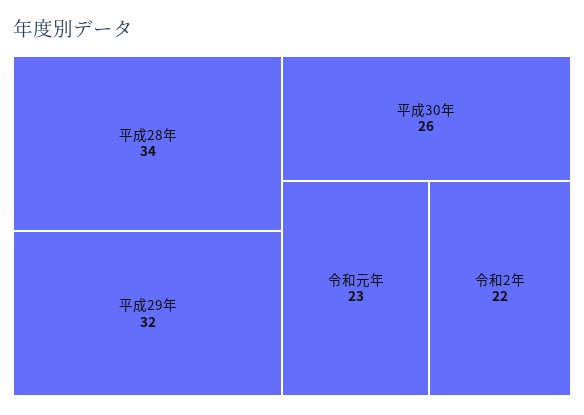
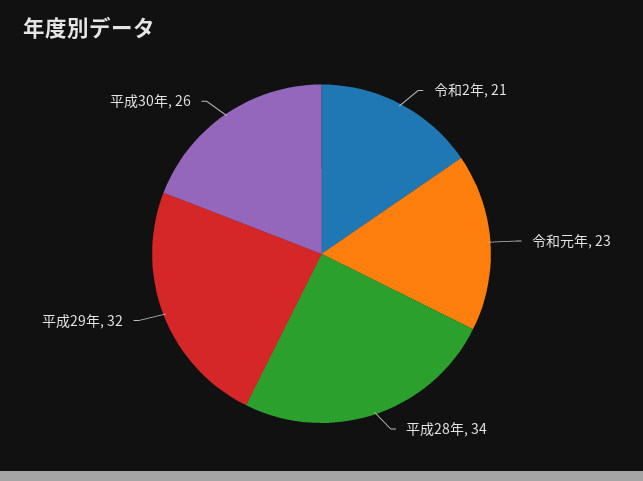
  {
    "平成28年": 34,
    "平成29年": 32,
    "平成30年": 26,
    "令和元年": 23,
-   "令和2年": 22
+   "令和2年": 21
  }

